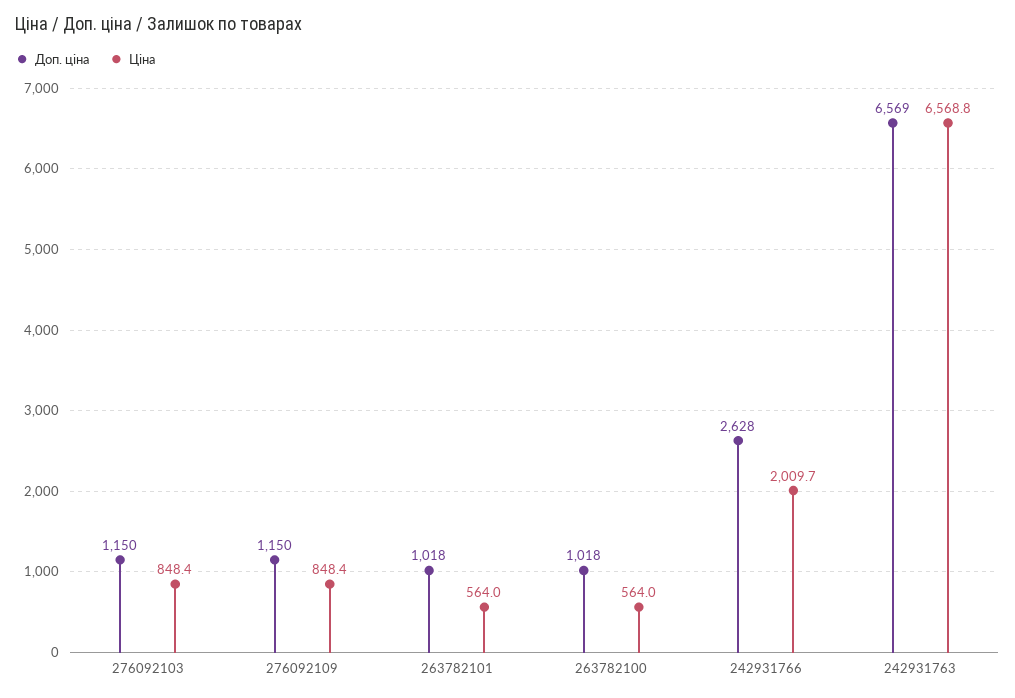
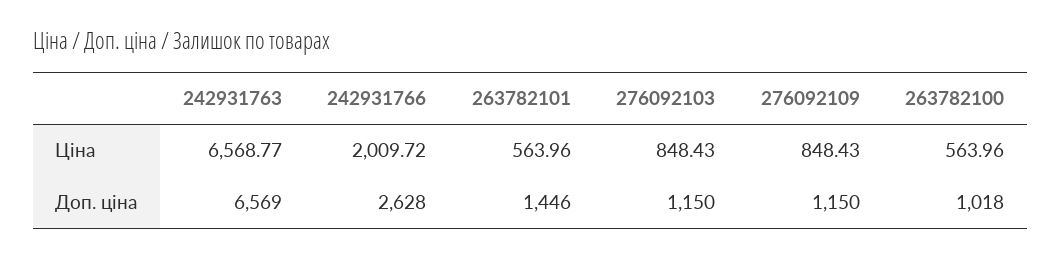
  {
    "Доп. ціна": {
      "276092103": 1150,
      "276092109": 1150,
-     "263782101": 1018,
+     "263782101": 1446,
      "263782100": 1018,
      "242931766": 2628,
      "242931763": 6569
    },
    "Ціна": {
      "276092103": 848.43,
      "276092109": 848.43,
      "263782101": 563.96,
      "263782100": 563.96,
      "242931766": 2009.72,
      "242931763": 6568.77
    }
  }

